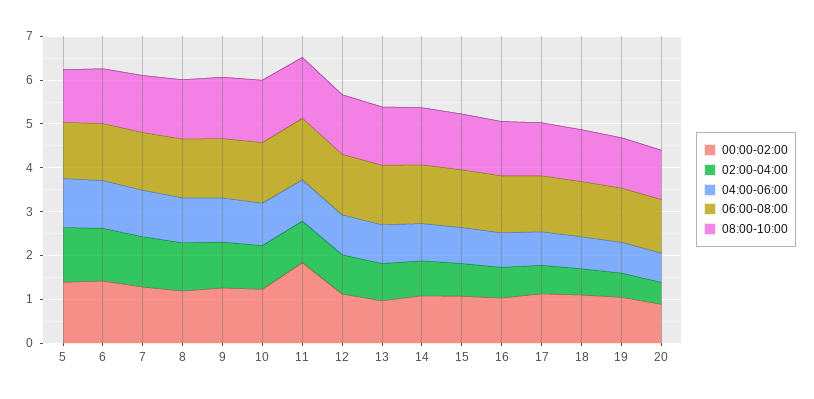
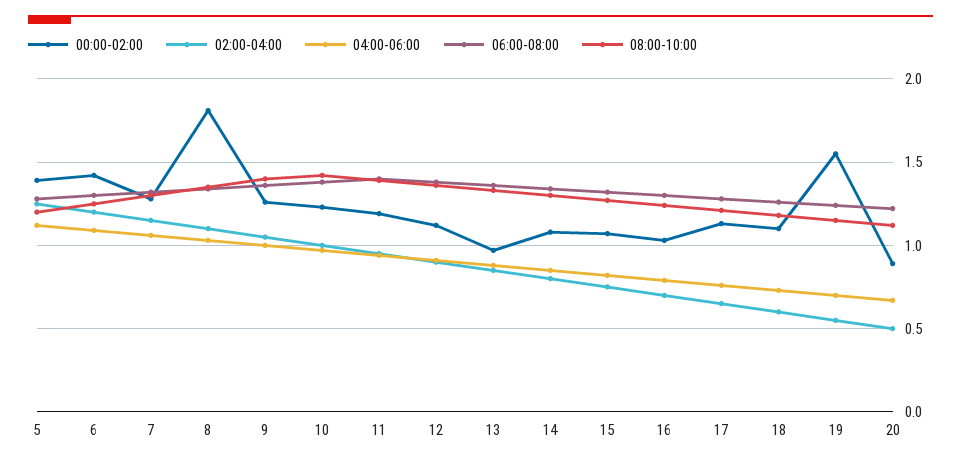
  {
    "00:00-02:00": {
      "5": 1.4,
      "6": 1.4,
      "7": 1.3,
-     "8": 1.2,
+     "8": 1.8,
      "9": 1.25,
      "10": 1.25,
-     "11": 1.8,
+     "11": 1.2,
      "12": 1.1,
      "13": 0.95,
      "14": 1.1,
      "15": 1.05,
      "16": 1.05,
      "17": 1.15,
      "18": 1.1,
-     "19": 1,
+     "19": 1.55,
      "20": 0.9
    },
    "02:00-04:00": {
      "5": 1.25,
      "6": 1.2,
      "7": 1.15,
      "8": 1.1,
      "9": 1.05,
      "10": 1,
      "11": 0.95,
      "12": 0.9,
      "13": 0.85,
      "14": 0.8,
      "15": 0.75,
      "16": 0.7,
      "17": 0.65,
      "18": 0.6,
      "19": 0.55,
      "20": 0.5
    },
    "04:00-06:00": {
      "5": 1.1,
      "6": 1.1,
      "7": 1.05,
      "8": 1.05,
      "9": 1,
      "10": 0.95,
      "11": 0.95,
      "12": 0.9,
      "13": 0.9,
      "14": 0.85,
      "15": 0.8,
      "16": 0.8,
      "17": 0.75,
      "18": 0.75,
      "19": 0.7,
      "20": 0.65
    },
    "06:00-08:00": {
      "5": 1.3,
      "6": 1.3,
      "7": 1.3,
      "8": 1.35,
      "9": 1.35,
      "10": 1.4,
      "11": 1.4,
      "12": 1.4,
      "13": 1.35,
      "14": 1.35,
      "15": 1.3,
      "16": 1.3,
      "17": 1.3,
      "18": 1.25,
      "19": 1.25,
      "20": 1.2
    },
    "08:00-10:00": {
      "5": 1.2,
      "6": 1.25,
      "7": 1.3,
      "8": 1.35,
      "9": 1.4,
      "10": 1.4,
      "11": 1.4,
      "12": 1.35,
      "13": 1.35,
      "14": 1.3,
      "15": 1.25,
      "16": 1.25,
      "17": 1.2,
      "18": 1.2,
      "19": 1.15,
      "20": 1.1
    }
  }

